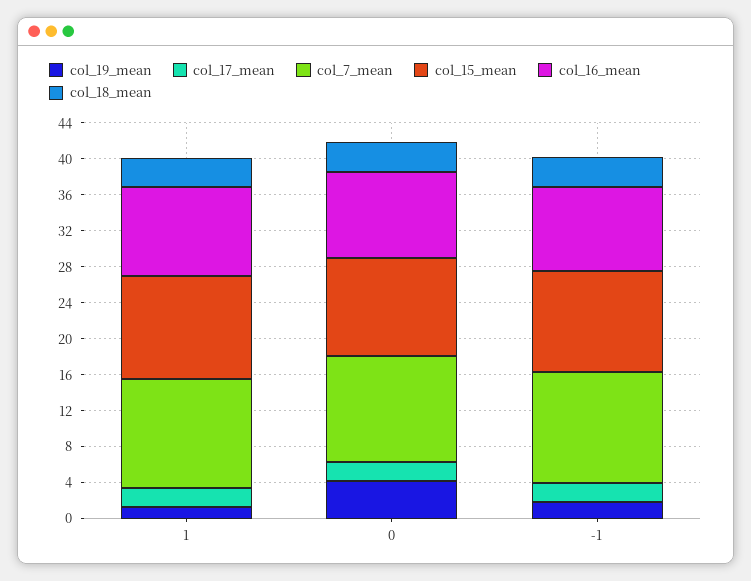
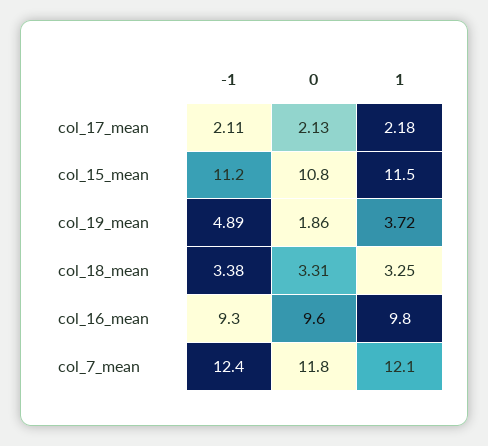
  {
    "col_19_mean": {
-     "1": 1,
+     "1": 3.72,
-     "0": 4,
+     "0": 1.86,
-     "-1": 2
+     "-1": 4.89
    },
    "col_17_mean": {
      "1": 2.18,
      "0": 2.13,
      "-1": 2.11
    },
    "col_7_mean": {
      "1": 12.1,
      "0": 11.8,
      "-1": 12.4
    },
    "col_15_mean": {
      "1": 11.5,
      "0": 10.8,
      "-1": 11.2
    },
    "col_16_mean": {
      "1": 9.8,
      "0": 9.6,
      "-1": 9.3
    },
    "col_18_mean": {
      "1": 3.25,
      "0": 3.31,
      "-1": 3.38
    }
  }

